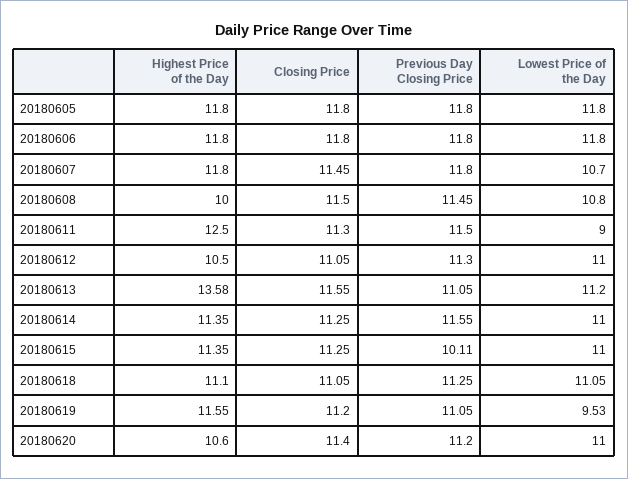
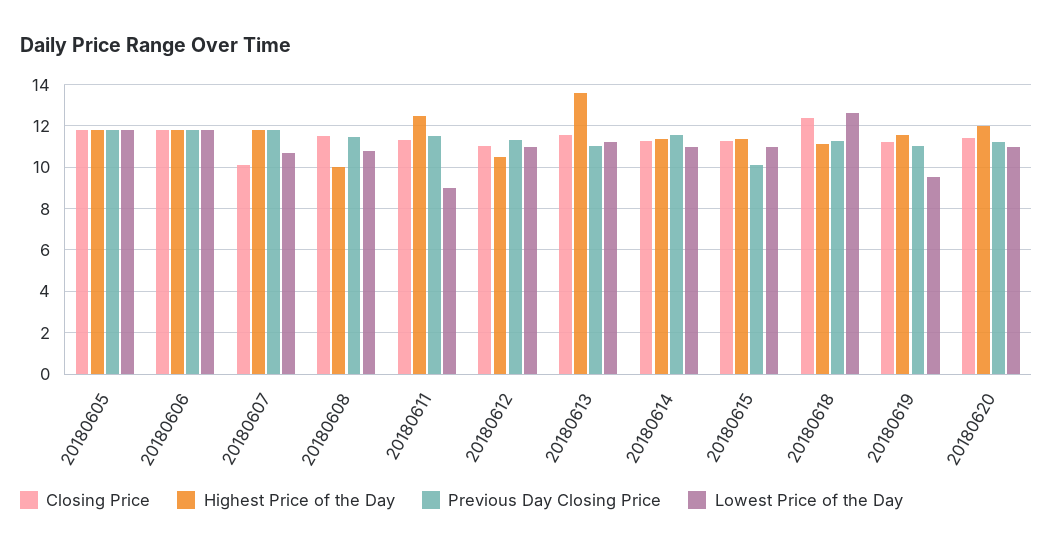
  {
    "Highest Price of the Day": {
      "20180605": 11.8,
      "20180606": 11.8,
      "20180607": 11.8,
      "20180608": 10,
      "20180611": 12.5,
      "20180612": 10.5,
      "20180613": 13.58,
      "20180614": 11.35,
      "20180615": 11.35,
      "20180618": 11.1,
      "20180619": 11.55,
-     "20180620": 10.6
+     "20180620": 12
    },
    "Closing Price": {
      "20180605": 11.8,
      "20180606": 11.8,
-     "20180607": 11.45,
+     "20180607": 10,
      "20180608": 11.5,
      "20180611": 11.3,
      "20180612": 11.05,
      "20180613": 11.55,
      "20180614": 11.25,
      "20180615": 11.25,
-     "20180618": 11.05,
+     "20180618": 12.5,
      "20180619": 11.2,
      "20180620": 11.4
    },
    "Previous Day Closing Price": {
      "20180605": 11.8,
      "20180606": 11.8,
      "20180607": 11.8,
      "20180608": 11.45,
      "20180611": 11.5,
      "20180612": 11.3,
      "20180613": 11.05,
      "20180614": 11.55,
      "20180615": 10.11,
      "20180618": 11.25,
      "20180619": 11.05,
      "20180620": 11.2
    },
    "Lowest Price of the Day": {
      "20180605": 11.8,
      "20180606": 11.8,
      "20180607": 10.7,
      "20180608": 10.8,
      "20180611": 9,
      "20180612": 11,
      "20180613": 11.2,
      "20180614": 11,
      "20180615": 11,
-     "20180618": 11.05,
+     "20180618": 12.5,
      "20180619": 9.53,
      "20180620": 11
    }
  }

